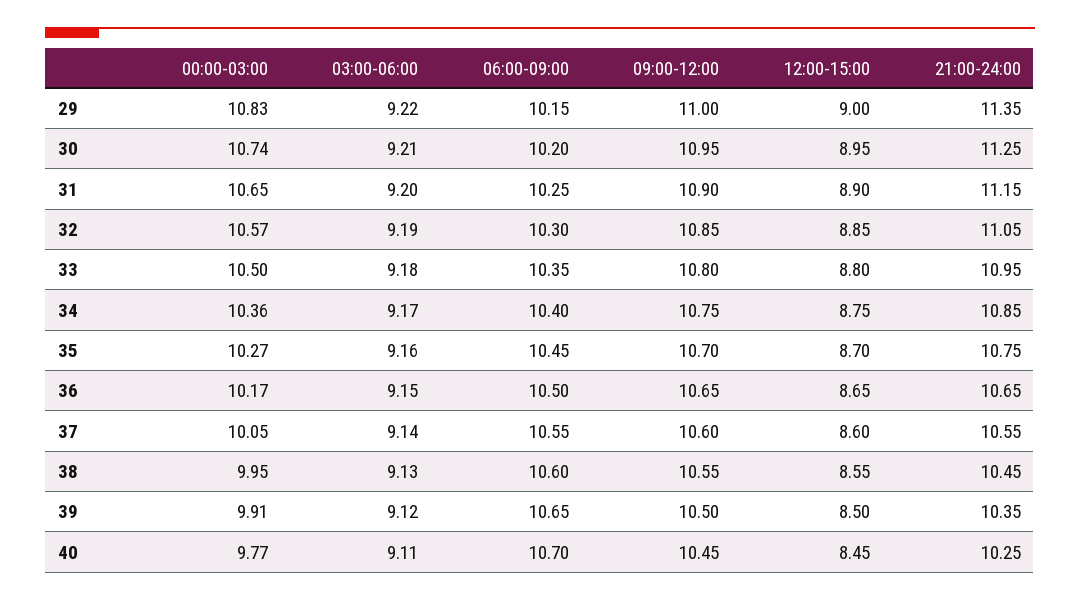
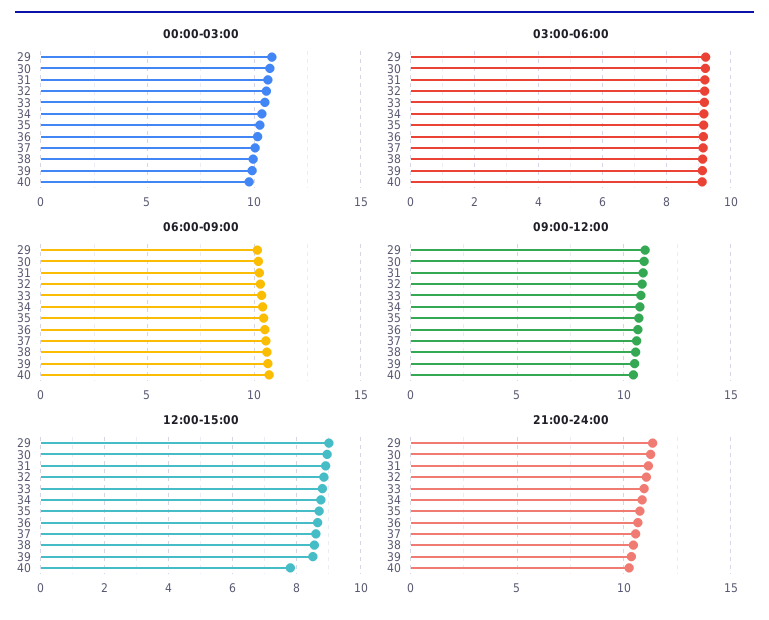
  {
    "00:00-03:00": {
      "29": 10.83,
      "30": 10.74,
      "31": 10.65,
      "32": 10.57,
      "33": 10.5,
      "34": 10.36,
      "35": 10.27,
      "36": 10.17,
      "37": 10.05,
      "38": 9.95,
      "39": 9.91,
      "40": 9.77
    },
    "03:00-06:00": {
      "29": 9.22,
      "30": 9.21,
      "31": 9.2,
      "32": 9.19,
      "33": 9.18,
      "34": 9.17,
      "35": 9.16,
      "36": 9.15,
      "37": 9.14,
      "38": 9.13,
      "39": 9.12,
      "40": 9.11
    },
    "06:00-09:00": {
      "29": 10.15,
      "30": 10.2,
      "31": 10.25,
      "32": 10.3,
      "33": 10.35,
      "34": 10.4,
      "35": 10.45,
      "36": 10.5,
      "37": 10.55,
      "38": 10.6,
      "39": 10.65,
      "40": 10.7
    },
    "09:00-12:00": {
      "29": 11,
      "30": 10.95,
      "31": 10.9,
      "32": 10.85,
      "33": 10.8,
      "34": 10.75,
      "35": 10.7,
      "36": 10.65,
      "37": 10.6,
      "38": 10.55,
      "39": 10.5,
      "40": 10.45
    },
    "12:00-15:00": {
      "29": 9,
      "30": 8.95,
      "31": 8.9,
      "32": 8.85,
      "33": 8.8,
      "34": 8.75,
      "35": 8.7,
      "36": 8.65,
      "37": 8.6,
      "38": 8.55,
      "39": 8.5,
-     "40": 8.45
+     "40": 7.8
    },
    "21:00-24:00": {
      "29": 11.35,
      "30": 11.25,
      "31": 11.15,
      "32": 11.05,
      "33": 10.95,
      "34": 10.85,
      "35": 10.75,
      "36": 10.65,
      "37": 10.55,
      "38": 10.45,
      "39": 10.35,
      "40": 10.25
    }
  }

